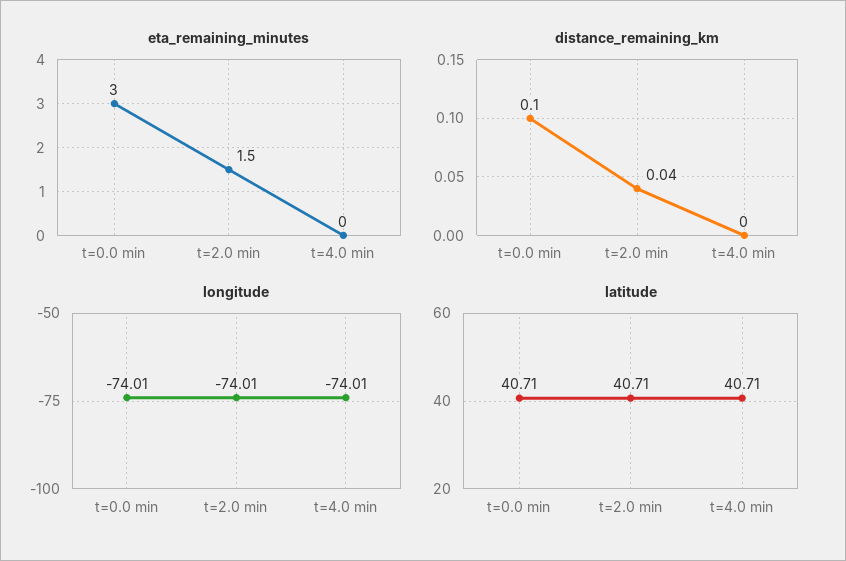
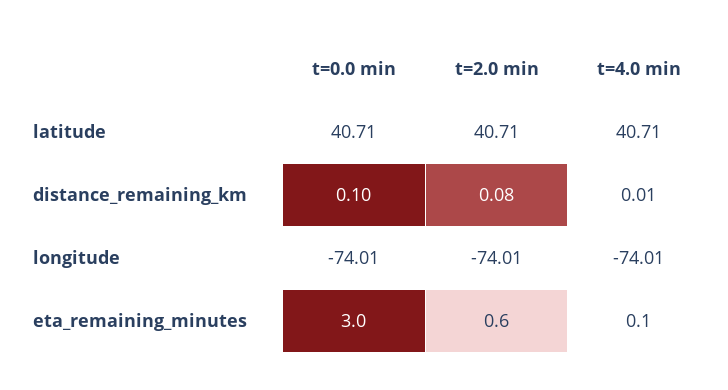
  {
    "eta_remaining_minutes": {
      "t=0.0 min": 3,
-     "t=2.0 min": 1.5,
+     "t=2.0 min": 0.6,
-     "t=4.0 min": 0
+     "t=4.0 min": 0.1
    },
    "distance_remaining_km": {
      "t=0.0 min": 0.1,
-     "t=2.0 min": 0.04,
+     "t=2.0 min": 0.08,
-     "t=4.0 min": 0
+     "t=4.0 min": 0.01
    },
    "longitude": {
      "t=0.0 min": -74.01,
      "t=2.0 min": -74.01,
      "t=4.0 min": -74.01
    },
    "latitude": {
      "t=0.0 min": 40.71,
      "t=2.0 min": 40.71,
      "t=4.0 min": 40.71
    }
  }

